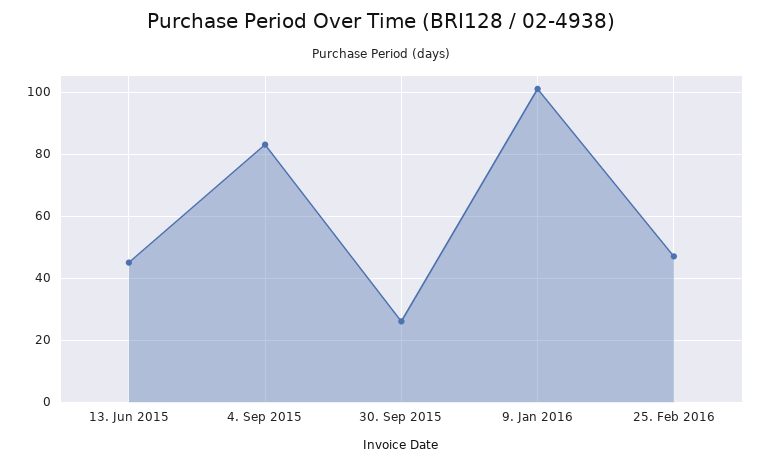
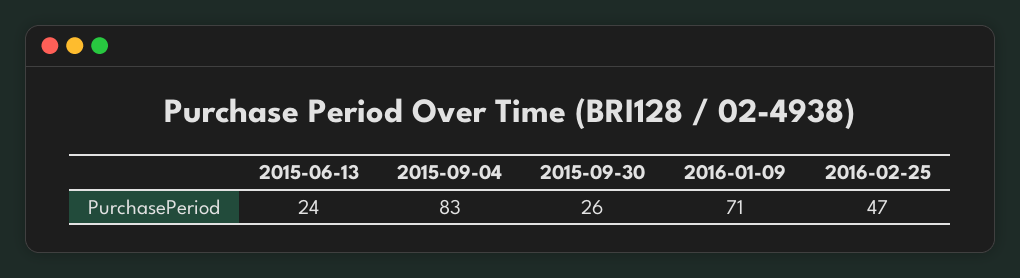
  {
-   "13. Jun 2015": 45,
+   "13. Jun 2015": 24,
    "4. Sep 2015": 83,
    "30. Sep 2015": 26,
-   "9. Jan 2016": 100,
+   "9. Jan 2016": 71,
    "25. Feb 2016": 47
  }

